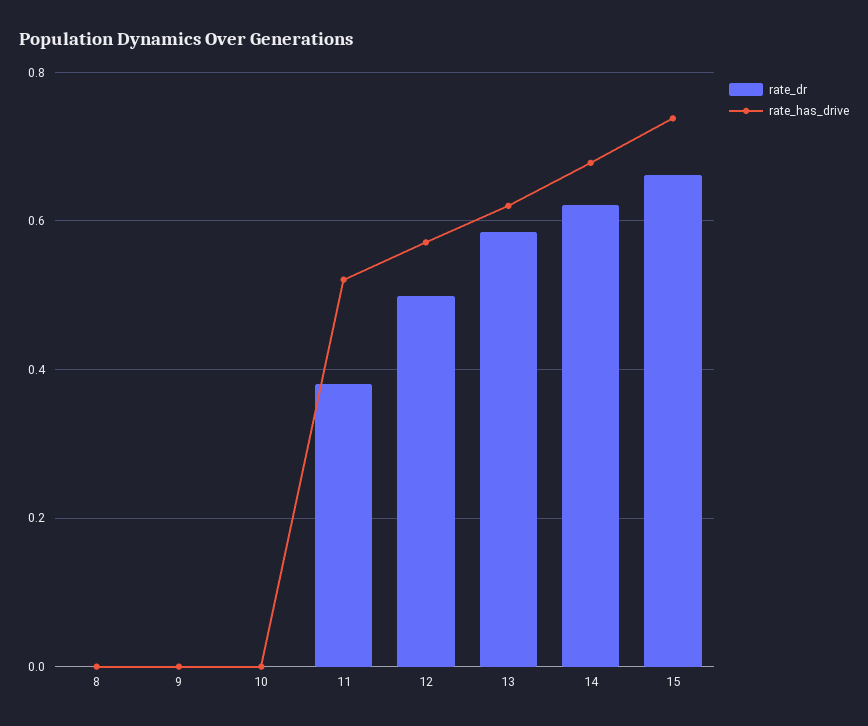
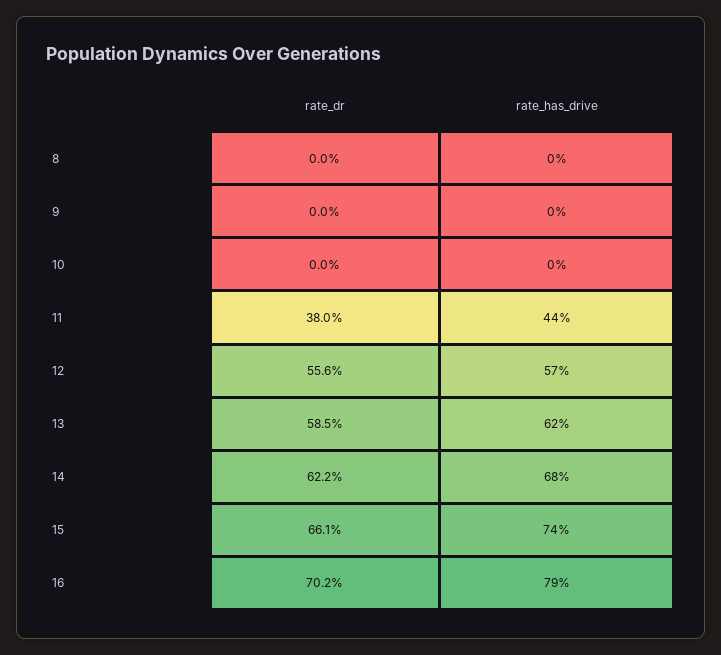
  {
    "rate_dr": {
      "8": 0,
      "9": 0,
      "10": 0,
      "11": 0.38,
-     "12": 0.5,
+     "12": 0.556,
      "13": 0.585,
      "14": 0.622,
-     "15": 0.661
+     "15": 0.661,
+     "16": 0.702
    },
    "rate_has_drive": {
      "8": 0,
      "9": 0,
      "10": 0,
-     "11": 0.52,
+     "11": 0.44,
      "12": 0.57,
      "13": 0.62,
      "14": 0.68,
-     "15": 0.74
+     "15": 0.74,
+     "16": 0.79
    }
  }

